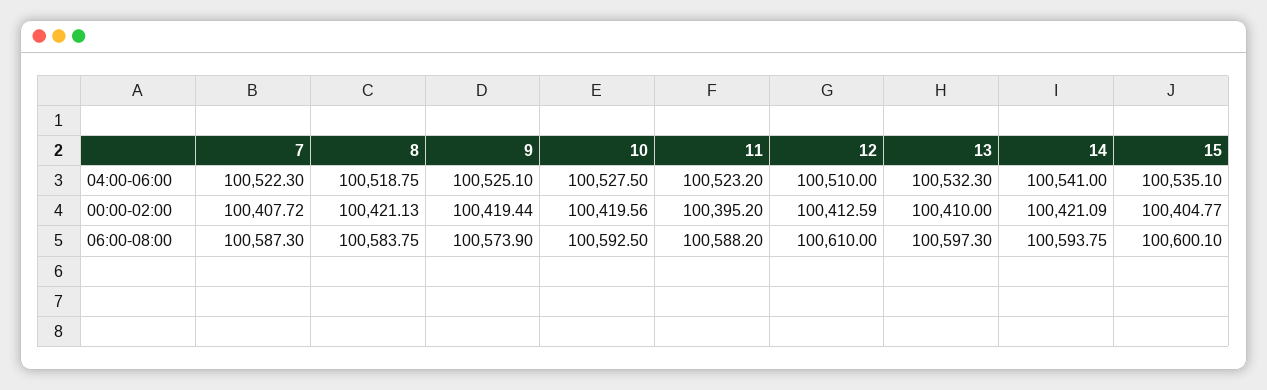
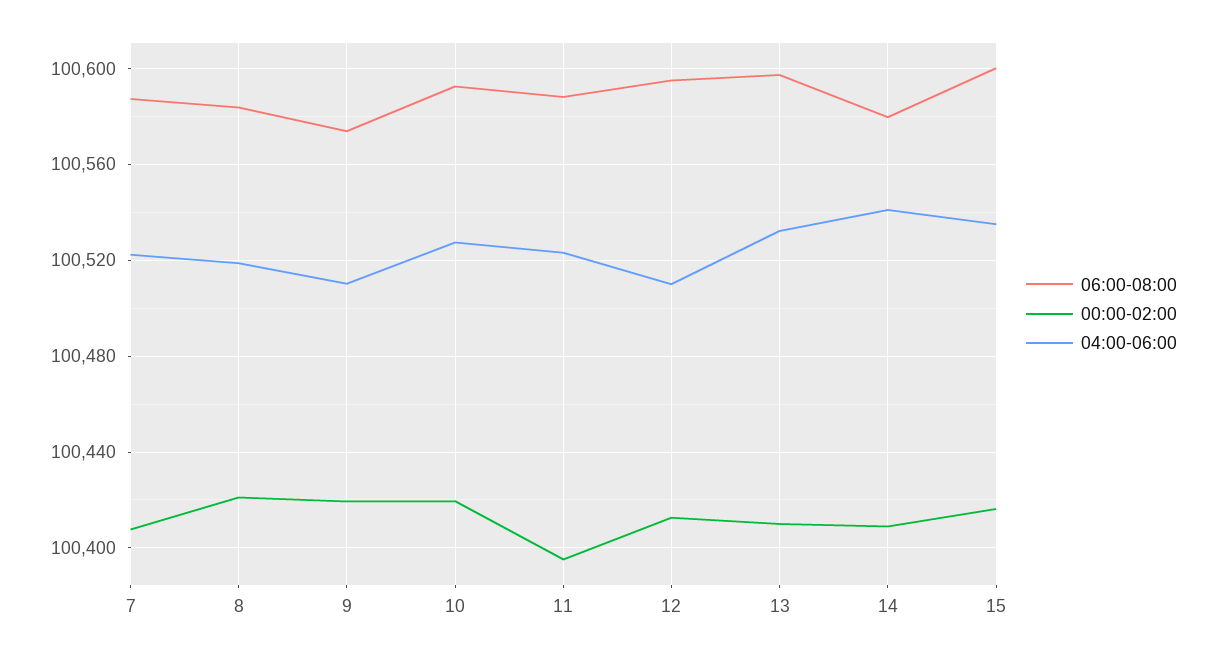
  {
    "04:00-06:00": {
      "7": 100522.3,
      "8": 100518.75,
-     "9": 100525.1,
+     "9": 100510,
      "10": 100527.5,
      "11": 100523.2,
      "12": 100510,
      "13": 100532.3,
      "14": 100541,
      "15": 100535.1
    },
    "00:00-02:00": {
      "7": 100407.72,
      "8": 100421.13,
      "9": 100419.44,
      "10": 100419.56,
      "11": 100395.2,
      "12": 100412.59,
      "13": 100410,
-     "14": 100421.09,
+     "14": 100410,
-     "15": 100404.77
+     "15": 100415
    },
    "06:00-08:00": {
      "7": 100587.3,
      "8": 100583.75,
      "9": 100573.9,
      "10": 100592.5,
      "11": 100588.2,
-     "12": 100610,
+     "12": 100595,
      "13": 100597.3,
-     "14": 100593.75,
+     "14": 100580,
      "15": 100600.1
    }
  }

